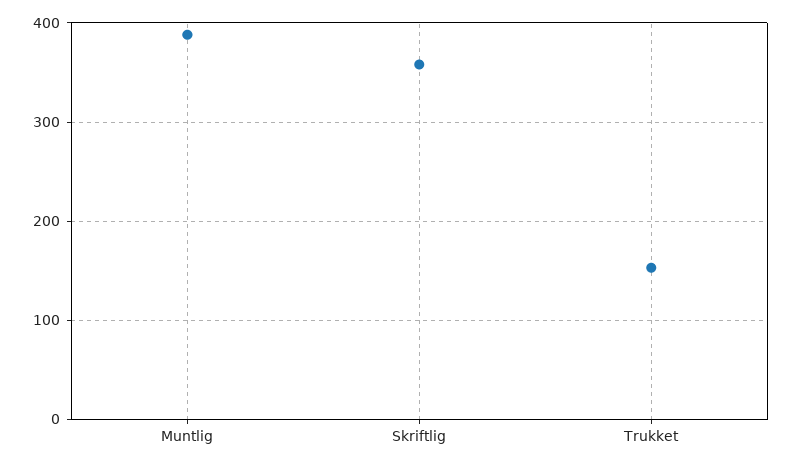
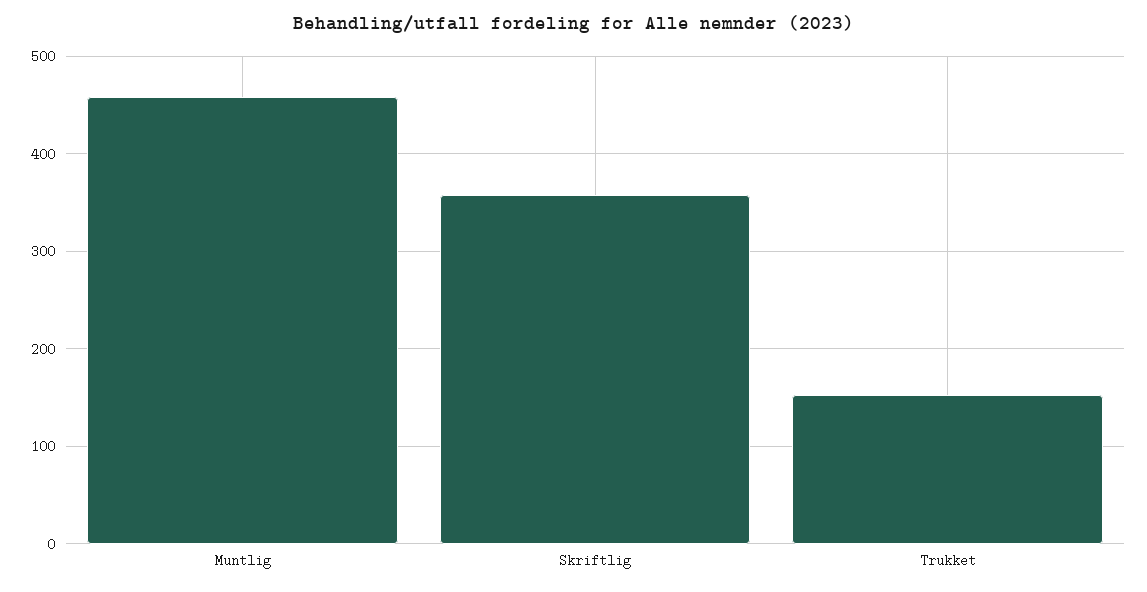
  {
-   "Muntlig": 390,
+   "Muntlig": 460,
    "Skriftlig": 360,
    "Trukket": 150
  }

